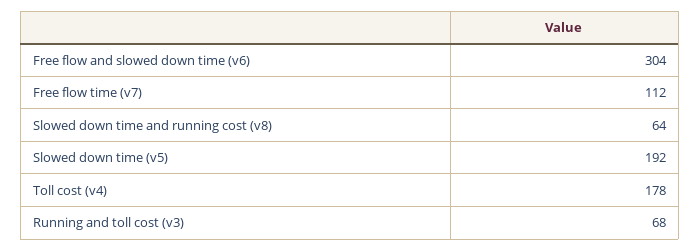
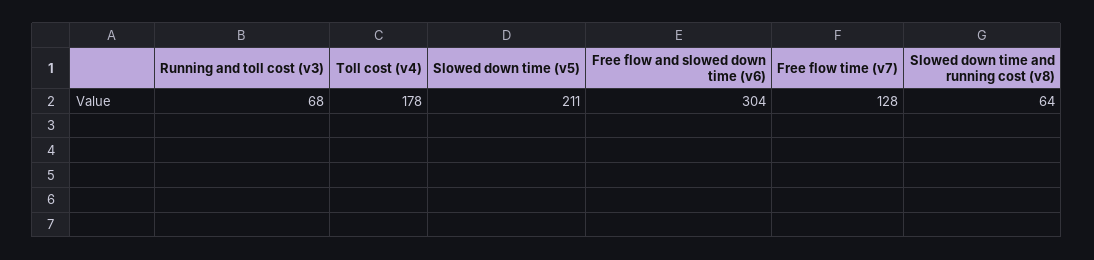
  {
    "Free flow and slowed down time (v6)": 304,
-   "Free flow time (v7)": 112,
+   "Free flow time (v7)": 128,
    "Slowed down time and running cost (v8)": 64,
-   "Slowed down time (v5)": 192,
+   "Slowed down time (v5)": 211,
    "Toll cost (v4)": 178,
    "Running and toll cost (v3)": 68
  }

